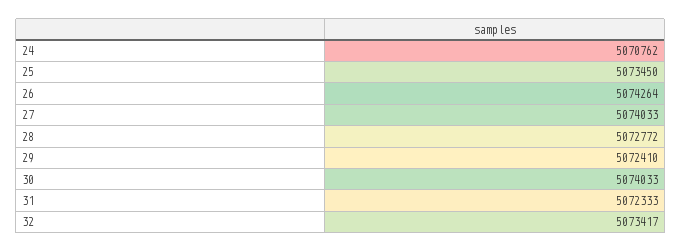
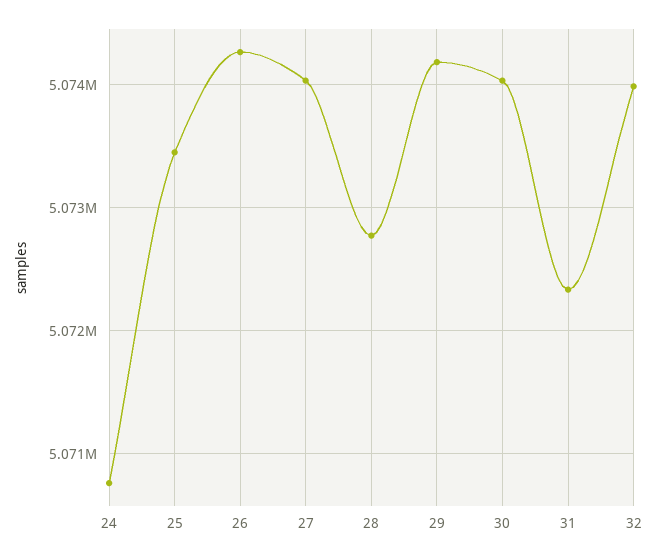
  {
    "24": 5070762,
    "25": 5073450,
    "26": 5074264,
    "27": 5074033,
    "28": 5072772,
-   "29": 5072410,
+   "29": 5074200,
    "30": 5074033,
    "31": 5072333,
-   "32": 5073417
+   "32": 5074000
  }

